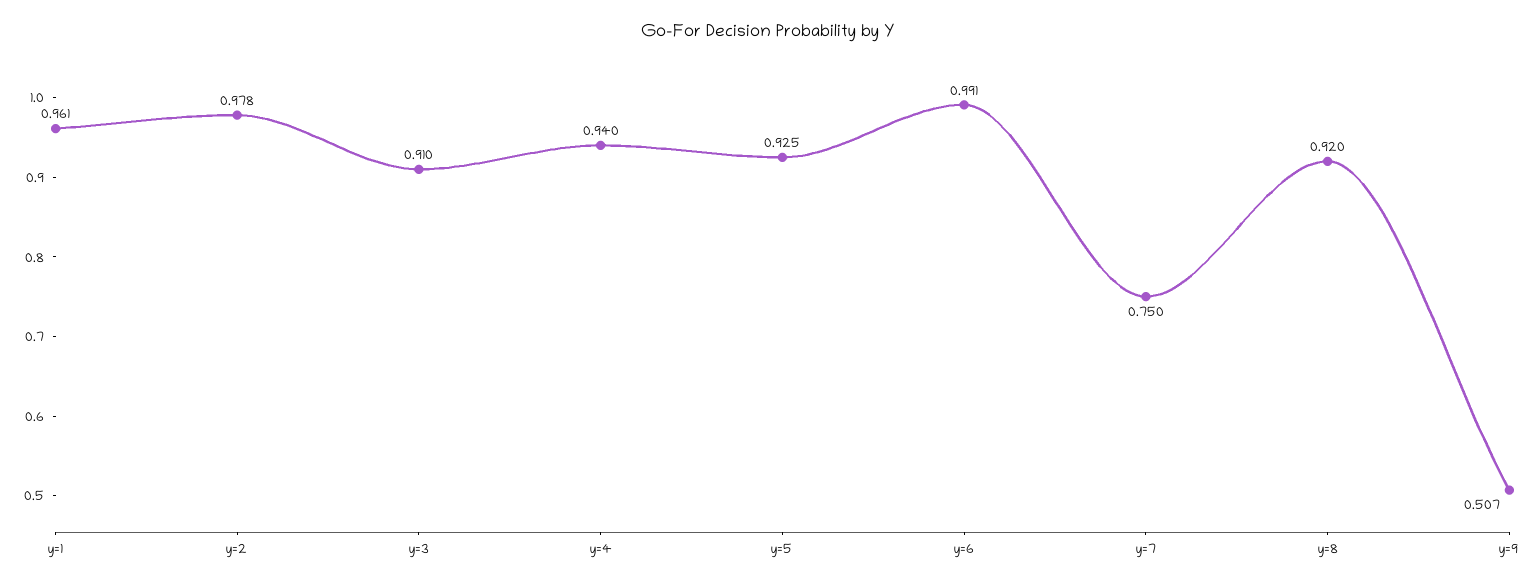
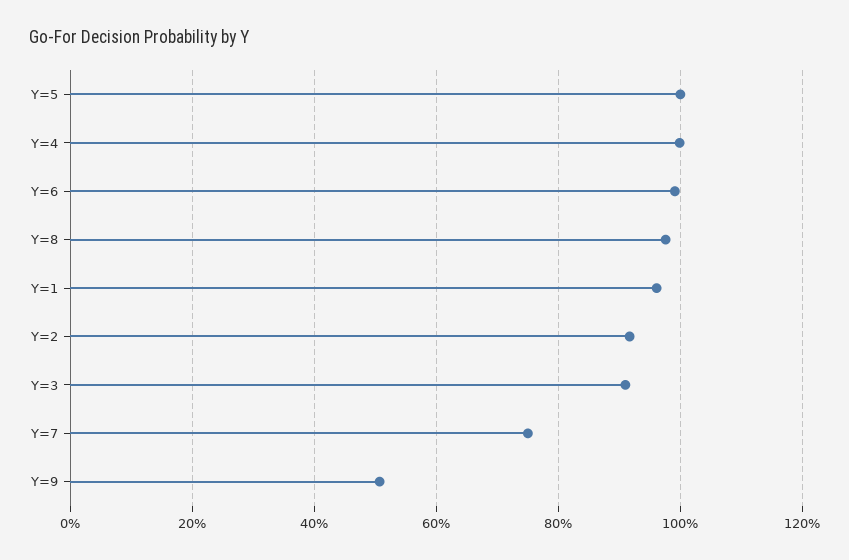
  {
    "y=1": 0.961,
-   "y=2": 0.978,
+   "y=2": 0.92,
    "y=3": 0.91,
-   "y=4": 0.94,
+   "y=4": 1,
-   "y=5": 0.925,
+   "y=5": 1,
    "y=6": 0.991,
    "y=7": 0.75,
-   "y=8": 0.92,
+   "y=8": 0.98,
    "y=9": 0.507
  }

